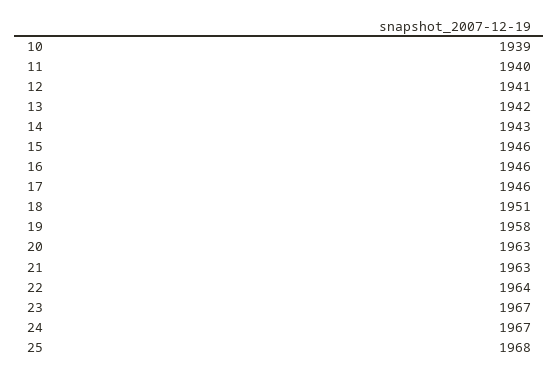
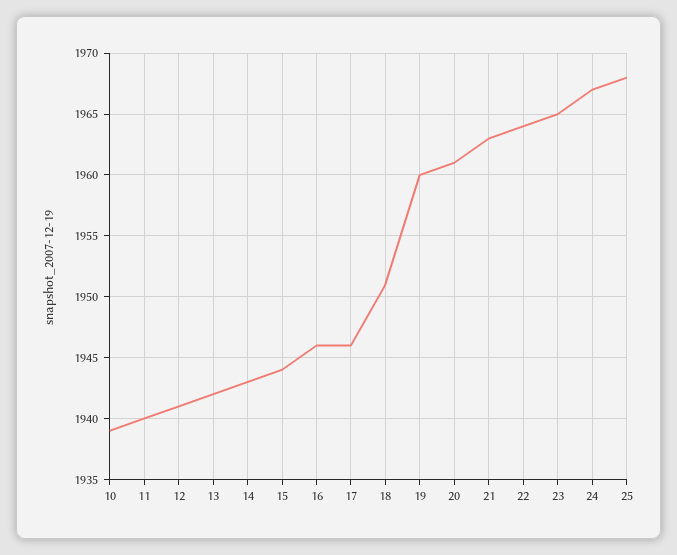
  {
    "10": 1939,
    "11": 1940,
    "12": 1941,
    "13": 1942,
    "14": 1943,
-   "15": 1946,
+   "15": 1944,
    "16": 1946,
    "17": 1946,
    "18": 1951,
-   "19": 1958,
+   "19": 1960,
-   "20": 1963,
+   "20": 1961,
    "21": 1963,
    "22": 1964,
-   "23": 1967,
+   "23": 1965,
    "24": 1967,
    "25": 1968
  }

